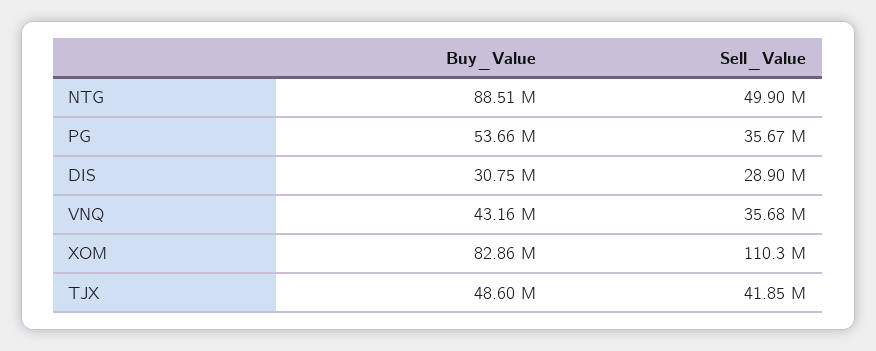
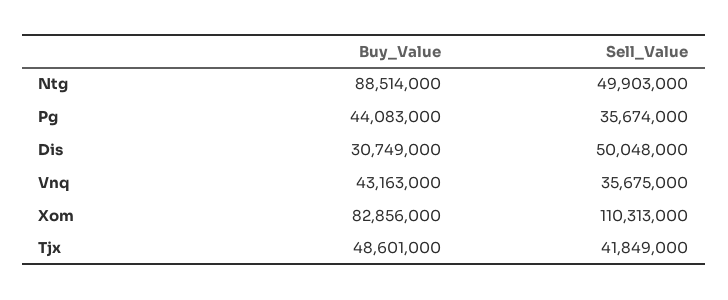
  {
    "Buy_Value": {
      "NTG": 88514000,
-     "PG": 53660000,
+     "PG": 44083000,
      "DIS": 30749000,
      "VNQ": 43163000,
      "XOM": 82856000,
      "TJX": 48601000
    },
    "Sell_Value": {
      "NTG": 49903000,
      "PG": 35674000,
-     "DIS": 28900000,
+     "DIS": 50048000,
      "VNQ": 35675000,
      "XOM": 110313000,
      "TJX": 41849000
    }
  }

